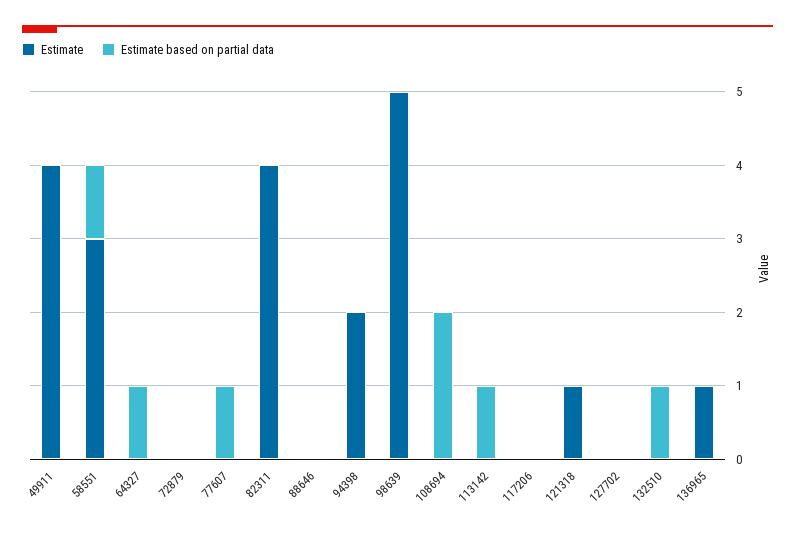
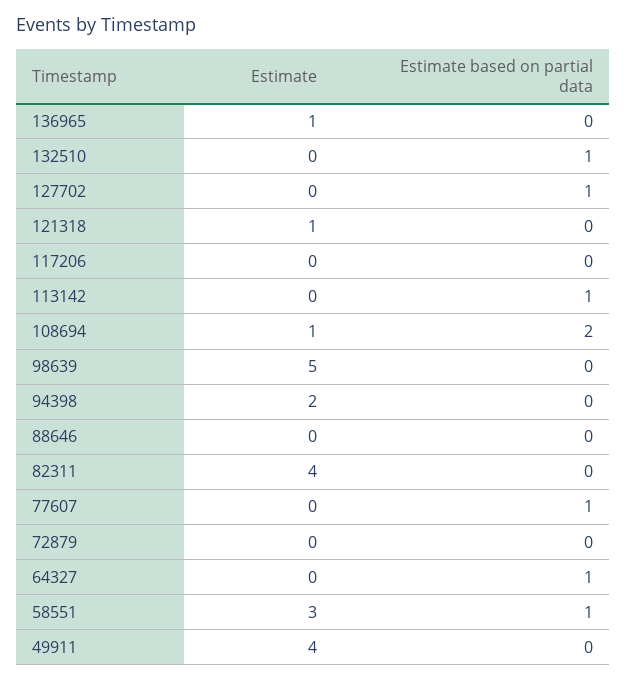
  {
    "Estimate": {
      "49911": 4,
      "58551": 3,
      "64327": 0,
      "72879": 0,
      "77607": 0,
      "82311": 4,
      "88646": 0,
      "94398": 2,
      "98639": 5,
-     "108694": 0,
+     "108694": 1,
      "113142": 0,
      "117206": 0,
      "121318": 1,
      "127702": 0,
      "132510": 0,
      "136965": 1
    },
    "Estimate based on partial data": {
      "49911": 0,
      "58551": 1,
      "64327": 1,
      "72879": 0,
      "77607": 1,
      "82311": 0,
      "88646": 0,
      "94398": 0,
      "98639": 0,
      "108694": 2,
      "113142": 1,
      "117206": 0,
      "121318": 0,
-     "127702": 0,
+     "127702": 1,
      "132510": 1,
      "136965": 0
    }
  }

